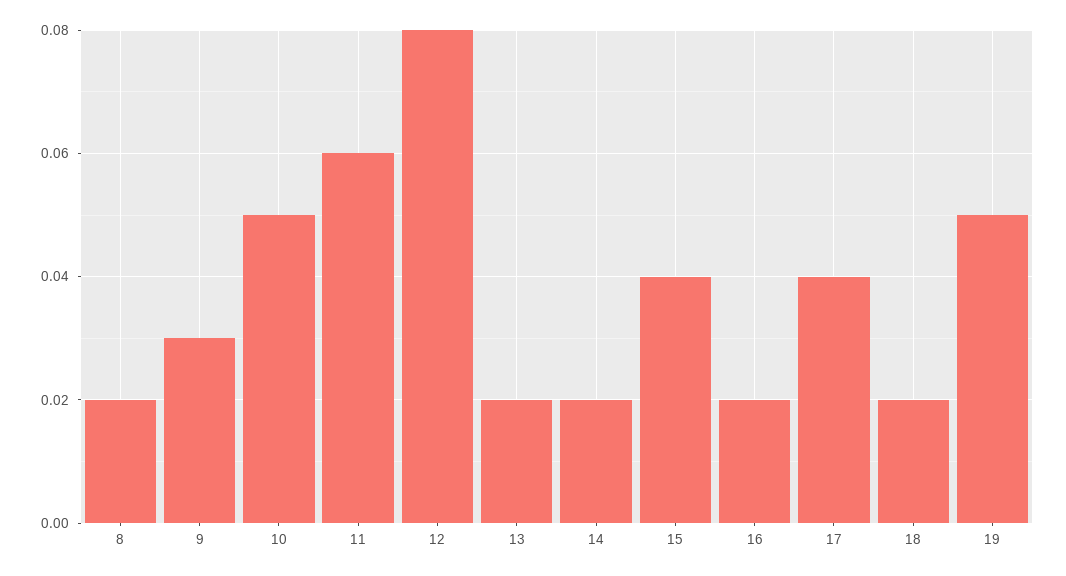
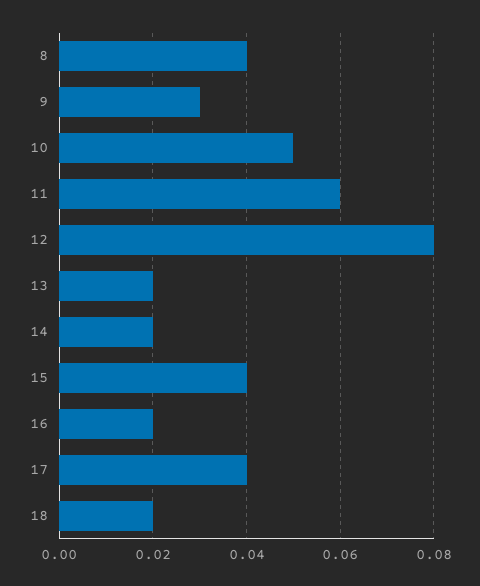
  {
-   "8": 0.02,
+   "8": 0.04,
    "9": 0.03,
    "10": 0.05,
    "11": 0.06,
    "12": 0.08,
    "13": 0.02,
    "14": 0.02,
    "15": 0.04,
    "16": 0.02,
    "17": 0.04,
-   "18": 0.02,
+   "18": 0.02
-   "19": 0.05
  }

